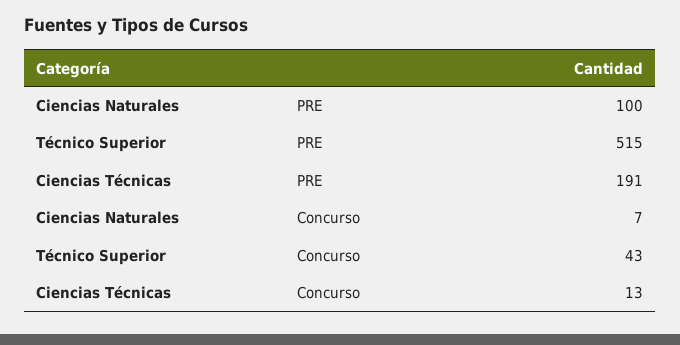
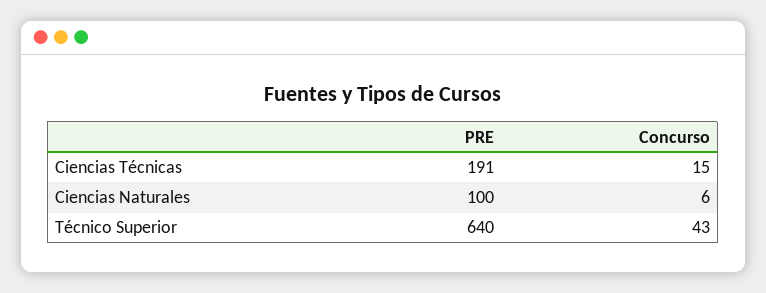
  {
    "Ciencias Naturales": {
      "PRE": 100,
-     "Concurso": 7
+     "Concurso": 6
    },
    "Técnico Superior": {
-     "PRE": 515,
+     "PRE": 640,
      "Concurso": 43
    },
    "Ciencias Técnicas": {
      "PRE": 191,
-     "Concurso": 13
+     "Concurso": 15
    }
  }

